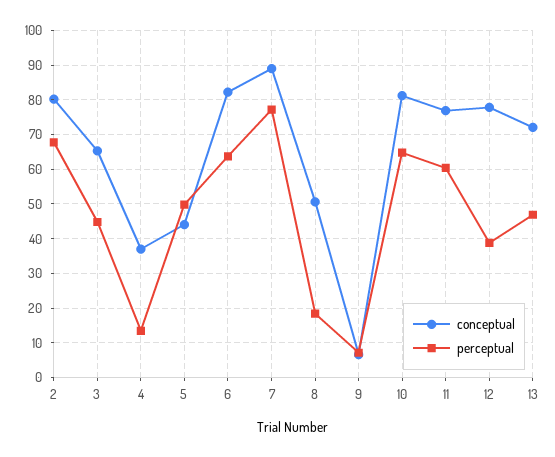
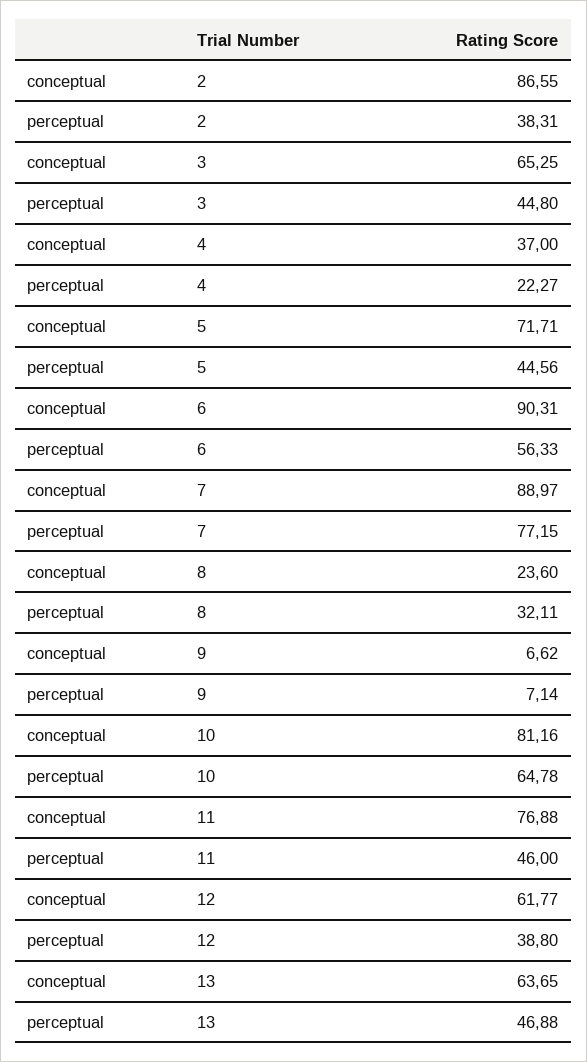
  {
    "conceptual": {
-     "2": 80,
+     "2": 86.55,
      "3": 65.25,
      "4": 37,
-     "5": 44,
+     "5": 71.71,
-     "6": 82,
+     "6": 90.31,
      "7": 88.97,
-     "8": 50,
+     "8": 23.6,
      "9": 6.62,
      "10": 81.16,
      "11": 76.88,
-     "12": 78,
+     "12": 61.77,
-     "13": 72
+     "13": 63.65
    },
    "perceptual": {
-     "2": 68,
+     "2": 38.31,
      "3": 44.8,
-     "4": 14,
+     "4": 22.27,
-     "5": 50,
+     "5": 44.56,
-     "6": 64,
+     "6": 56.33,
      "7": 77.15,
-     "8": 18,
+     "8": 32.11,
      "9": 7.14,
      "10": 64.78,
-     "11": 60,
+     "11": 46,
      "12": 38.8,
      "13": 46.88
    }
  }

